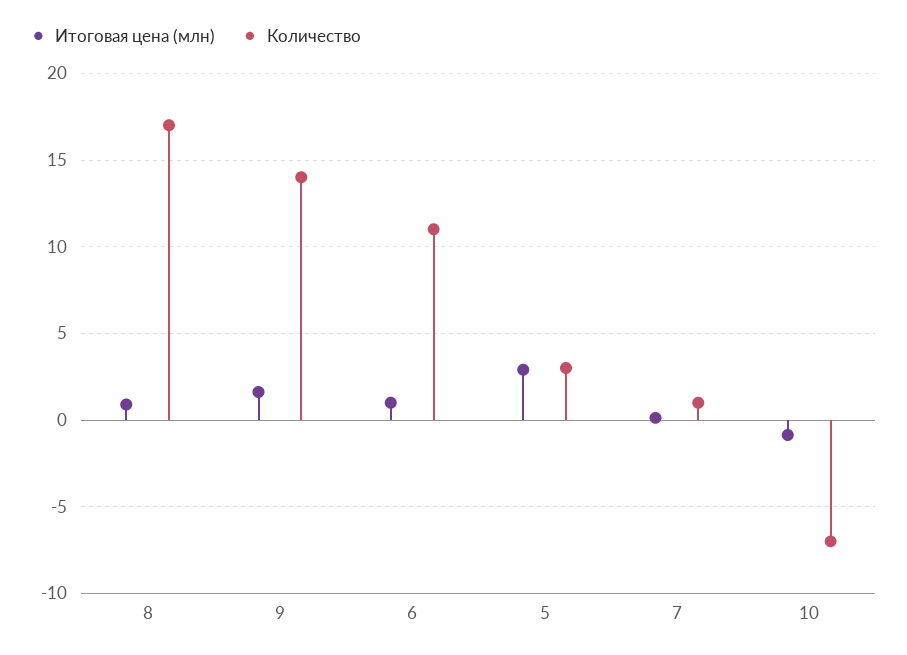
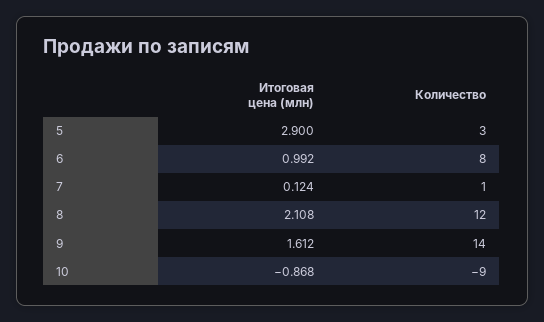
  {
    "Итоговая цена (млн)": {
-     "8": 1,
+     "8": 2.108,
      "9": 1.612,
      "6": 0.992,
      "5": 2.9,
      "7": 0.124,
      "10": -0.868
    },
    "Количество": {
-     "8": 17,
+     "8": 12,
      "9": 14,
-     "6": 11,
+     "6": 8,
      "5": 3,
      "7": 1,
-     "10": -7
+     "10": -9
    }
  }

